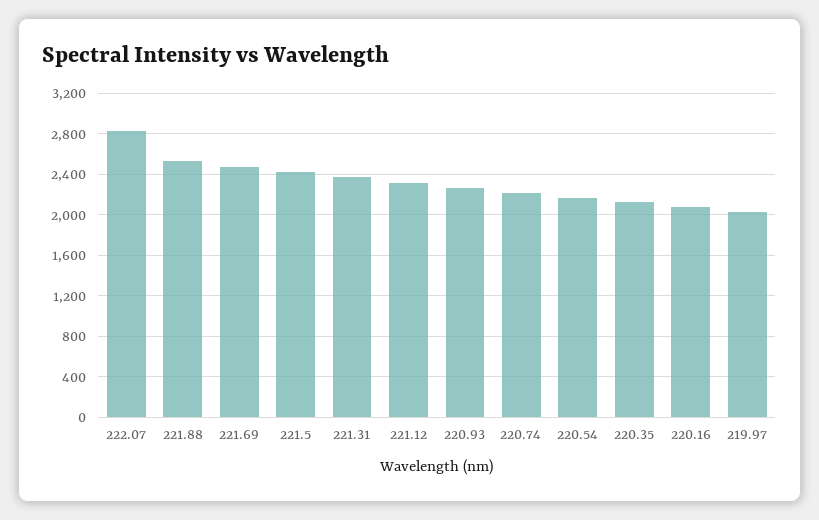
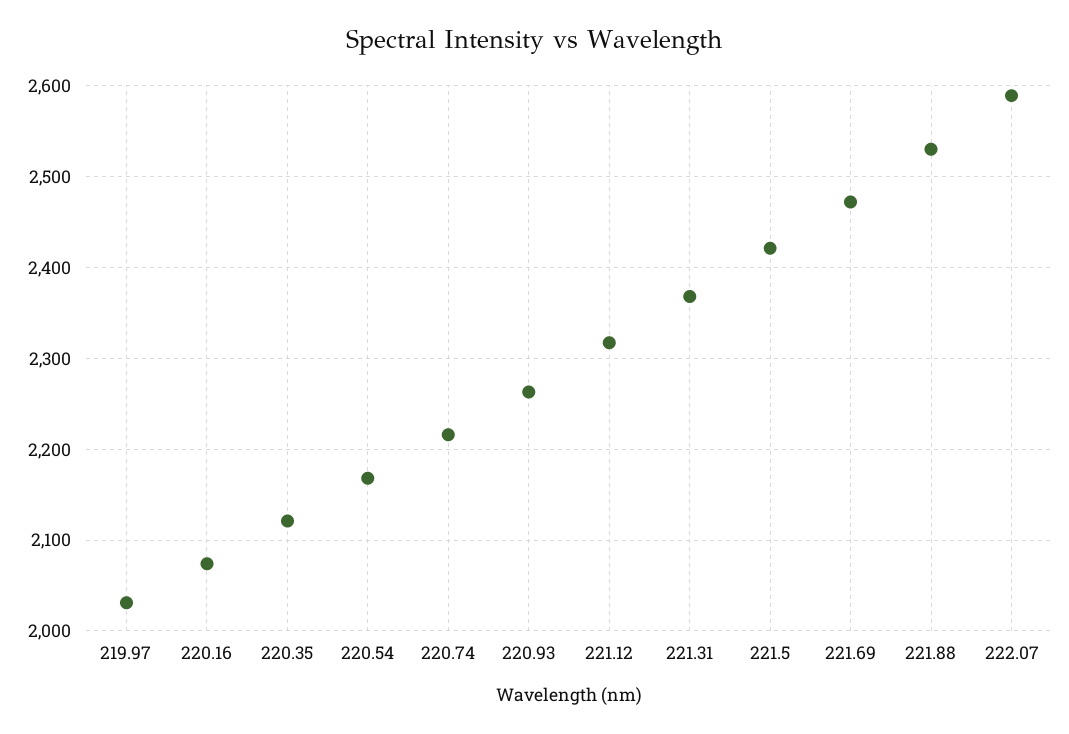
  {
-   "222.07": 2800,
+   "222.07": 2590,
    "221.88": 2530,
    "221.69": 2470,
    "221.5": 2420,
    "221.31": 2370,
    "221.12": 2320,
    "220.93": 2260,
    "220.74": 2220,
    "220.54": 2170,
    "220.35": 2120,
    "220.16": 2070,
    "219.97": 2030
  }

